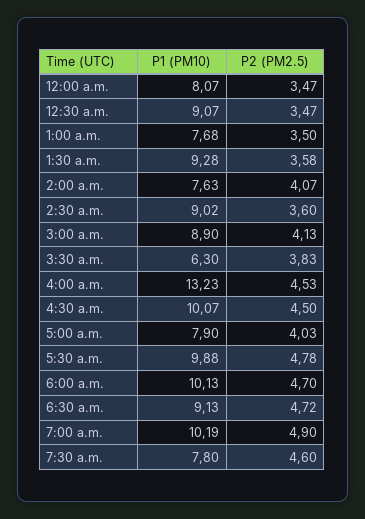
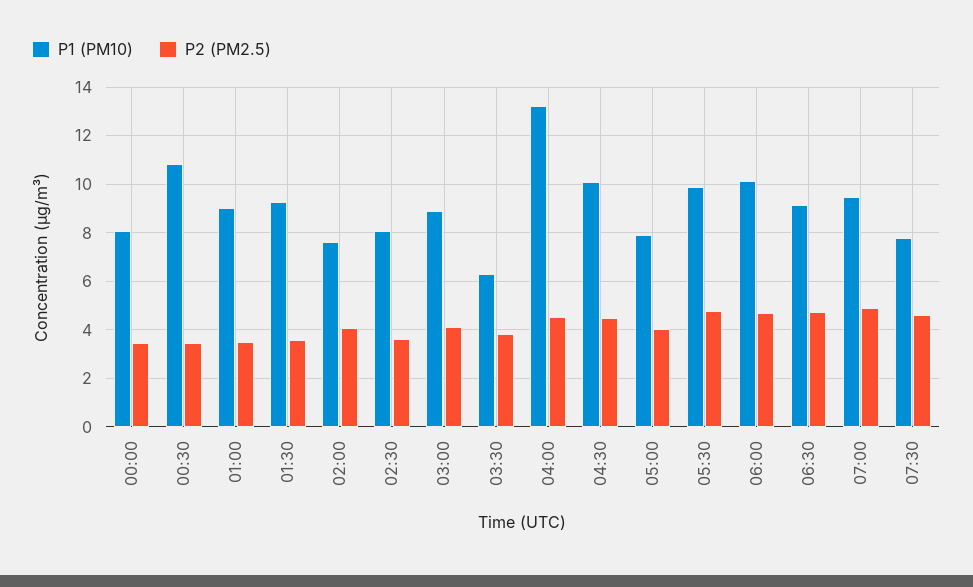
  {
    "P1 (PM10)": {
      "12:00 a.m.": 8.07,
-     "12:30 a.m.": 9.07,
+     "12:30 a.m.": 10.75,
-     "1:00 a.m.": 7.68,
+     "1:00 a.m.": 9,
      "1:30 a.m.": 9.28,
      "2:00 a.m.": 7.63,
-     "2:30 a.m.": 9.02,
+     "2:30 a.m.": 8,
      "3:00 a.m.": 8.9,
      "3:30 a.m.": 6.3,
      "4:00 a.m.": 13.23,
      "4:30 a.m.": 10.07,
      "5:00 a.m.": 7.9,
      "5:30 a.m.": 9.88,
      "6:00 a.m.": 10.13,
      "6:30 a.m.": 9.13,
-     "7:00 a.m.": 10.19,
+     "7:00 a.m.": 9.5,
      "7:30 a.m.": 7.8
    },
    "P2 (PM2.5)": {
      "12:00 a.m.": 3.47,
      "12:30 a.m.": 3.47,
      "1:00 a.m.": 3.5,
      "1:30 a.m.": 3.58,
      "2:00 a.m.": 4.07,
      "2:30 a.m.": 3.6,
      "3:00 a.m.": 4.13,
      "3:30 a.m.": 3.83,
      "4:00 a.m.": 4.53,
      "4:30 a.m.": 4.5,
      "5:00 a.m.": 4.03,
      "5:30 a.m.": 4.78,
      "6:00 a.m.": 4.7,
      "6:30 a.m.": 4.72,
      "7:00 a.m.": 4.9,
      "7:30 a.m.": 4.6
    }
  }

